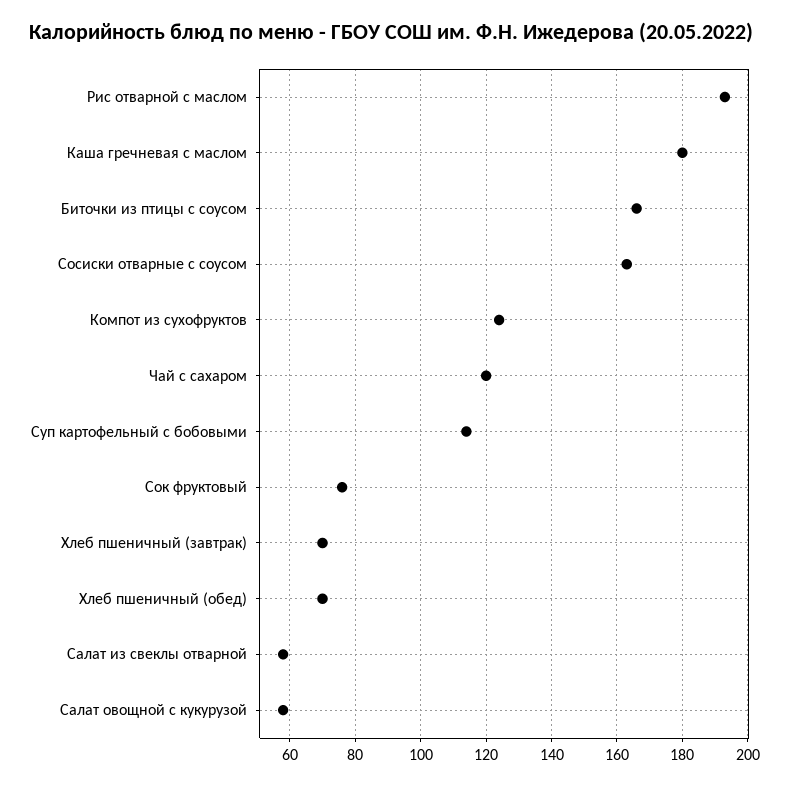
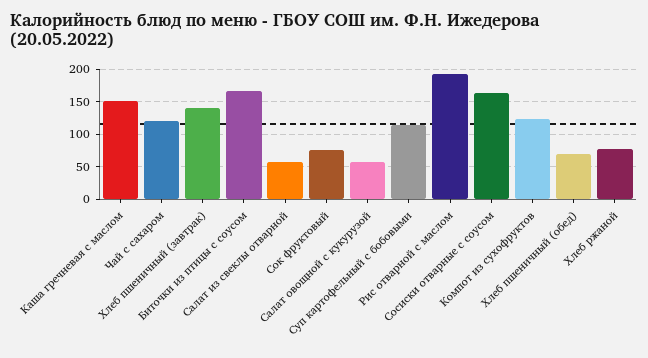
  {
    "Рис отварной с маслом": 195,
-   "Каша гречневая с маслом": 180,
+   "Каша гречневая с маслом": 150,
    "Биточки из птицы с соусом": 165,
    "Сосиски отварные с соусом": 165,
    "Компот из сухофруктов": 125,
    "Чай с сахаром": 120,
    "Суп картофельный с бобовыми": 115,
    "Сок фруктовый": 75,
-   "Хлеб пшеничный (завтрак)": 70,
+   "Хлеб пшеничный (завтрак)": 140,
    "Хлеб пшеничный (обед)": 70,
    "Салат из свеклы отварной": 60,
-   "Салат овощной с кукурузой": 60
+   "Салат овощной с кукурузой": 60,
+   "Хлеб ржаной": 80
  }

